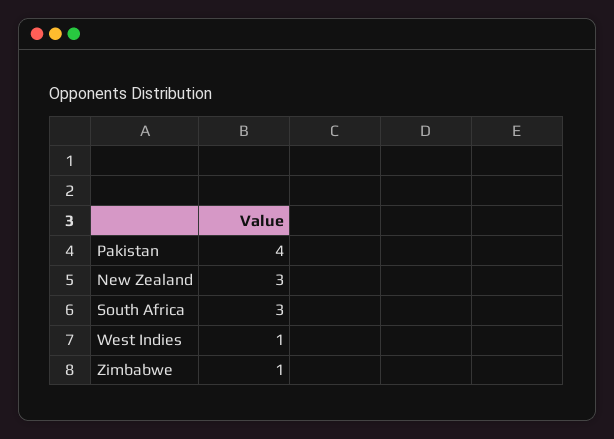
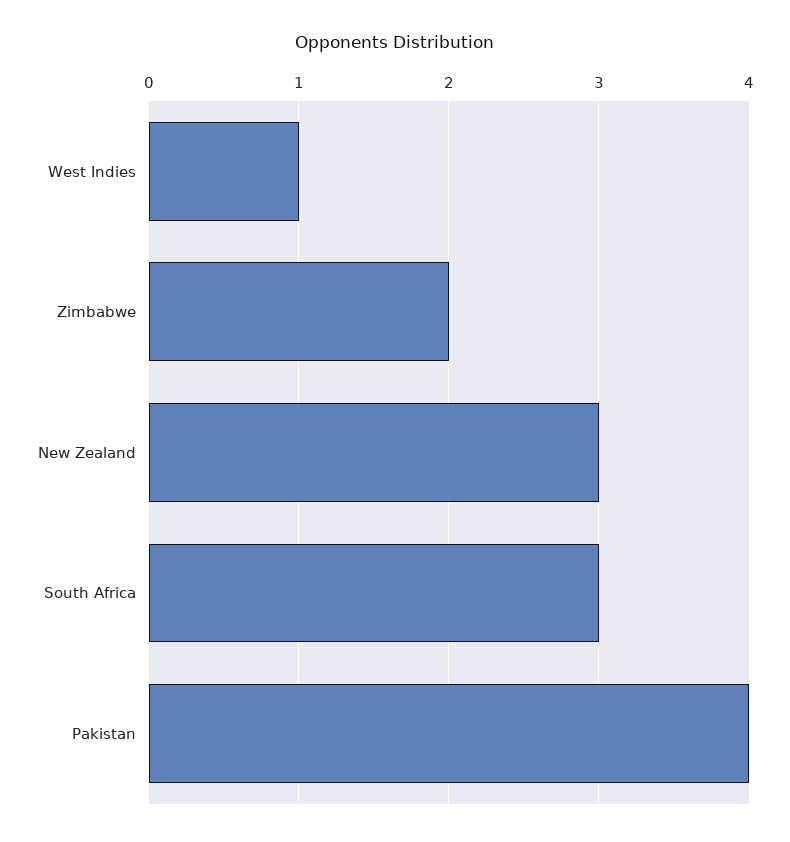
  {
    "Pakistan": 4,
    "New Zealand": 3,
    "South Africa": 3,
    "West Indies": 1,
-   "Zimbabwe": 1
+   "Zimbabwe": 2
  }

